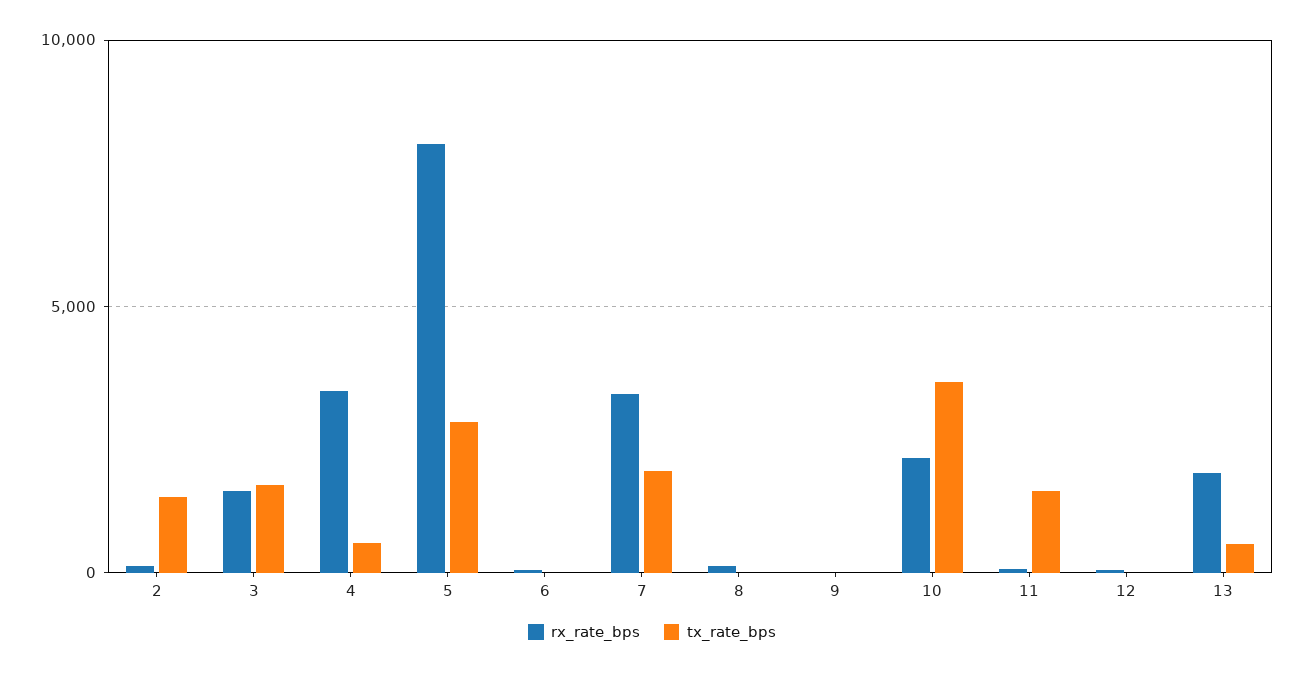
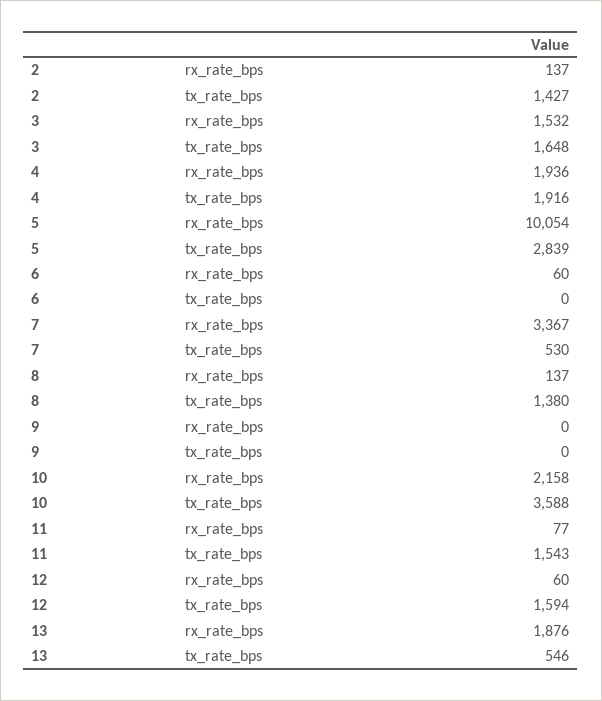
  {
    "rx_rate_bps": {
      "2": 137,
      "3": 1532,
-     "4": 3500,
+     "4": 1936,
-     "5": 8000,
+     "5": 10054,
      "6": 60,
      "7": 3367,
      "8": 137,
      "9": 0,
      "10": 2158,
      "11": 77,
      "12": 60,
      "13": 1876
    },
    "tx_rate_bps": {
      "2": 1427,
      "3": 1648,
-     "4": 500,
+     "4": 1916,
      "5": 2839,
      "6": 0,
-     "7": 2000,
+     "7": 530,
-     "8": 0,
+     "8": 1380,
      "9": 0,
      "10": 3588,
      "11": 1543,
-     "12": 0,
+     "12": 1594,
      "13": 546
    }
  }

